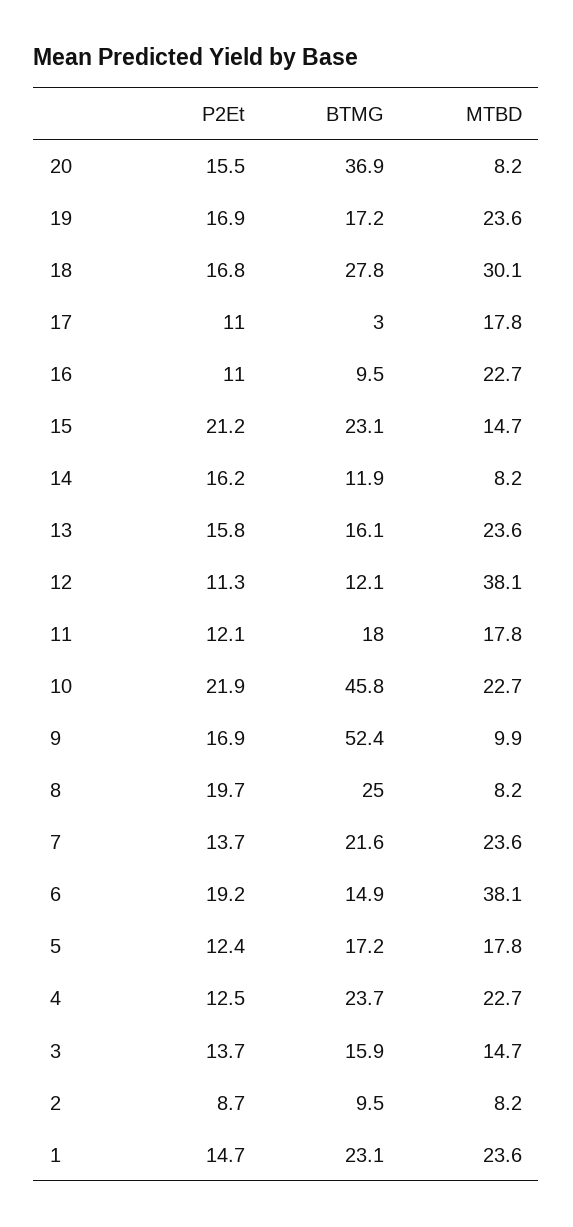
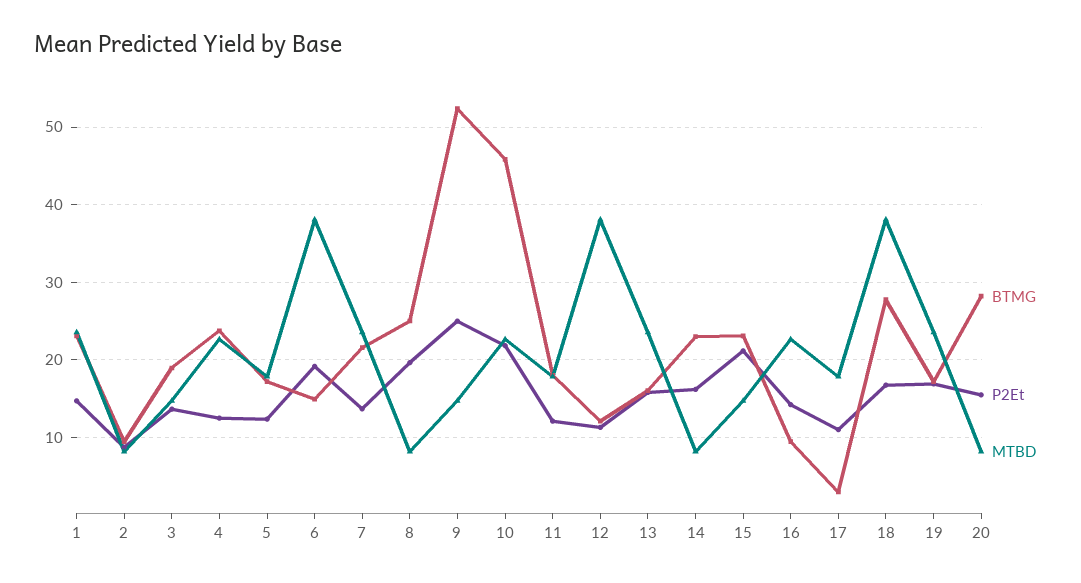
  {
    "P2Et": {
      "20": 15.5,
      "19": 16.9,
      "18": 16.8,
      "17": 11,
-     "16": 11,
+     "16": 14,
      "15": 21.2,
      "14": 16.2,
      "13": 15.8,
      "12": 11.3,
      "11": 12.1,
      "10": 21.9,
-     "9": 16.9,
+     "9": 25,
      "8": 19.7,
      "7": 13.7,
      "6": 19.2,
      "5": 12.4,
      "4": 12.5,
      "3": 13.7,
      "2": 8.7,
      "1": 14.7
    },
    "BTMG": {
-     "20": 36.9,
+     "20": 28,
      "19": 17.2,
      "18": 27.8,
      "17": 3,
      "16": 9.5,
      "15": 23.1,
-     "14": 11.9,
+     "14": 23,
      "13": 16.1,
      "12": 12.1,
      "11": 18,
      "10": 45.8,
      "9": 52.4,
      "8": 25,
      "7": 21.6,
      "6": 14.9,
      "5": 17.2,
      "4": 23.7,
-     "3": 15.9,
+     "3": 19,
      "2": 9.5,
      "1": 23.1
    },
    "MTBD": {
      "20": 8.2,
      "19": 23.6,
-     "18": 30.1,
+     "18": 38,
      "17": 17.8,
      "16": 22.7,
      "15": 14.7,
      "14": 8.2,
      "13": 23.6,
      "12": 38.1,
      "11": 17.8,
      "10": 22.7,
-     "9": 9.9,
+     "9": 15,
      "8": 8.2,
      "7": 23.6,
      "6": 38.1,
      "5": 17.8,
      "4": 22.7,
      "3": 14.7,
      "2": 8.2,
      "1": 23.6
    }
  }

